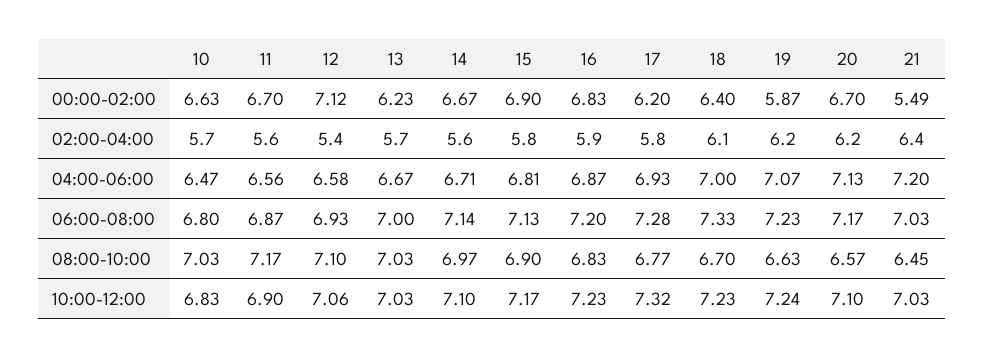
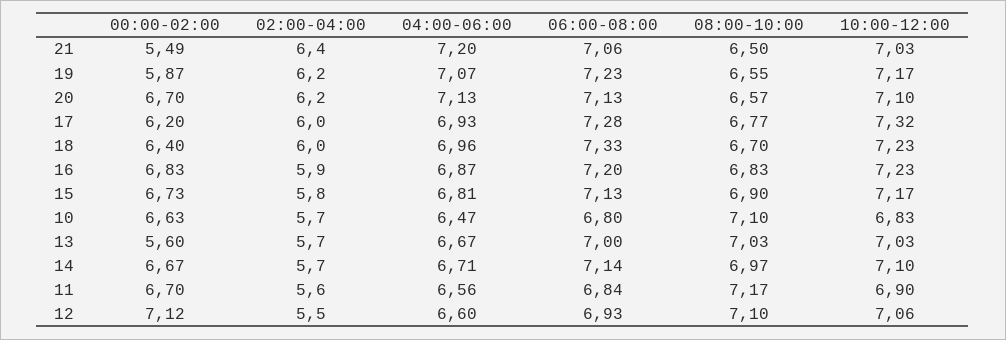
  {
    "10": {
      "00:00-02:00": 6.63,
      "02:00-04:00": 5.7,
      "04:00-06:00": 6.47,
      "06:00-08:00": 6.8,
-     "08:00-10:00": 7.03,
+     "08:00-10:00": 7.1,
      "10:00-12:00": 6.83
    },
    "11": {
      "00:00-02:00": 6.7,
      "02:00-04:00": 5.6,
      "04:00-06:00": 6.56,
-     "06:00-08:00": 6.87,
+     "06:00-08:00": 6.84,
      "08:00-10:00": 7.17,
      "10:00-12:00": 6.9
    },
    "12": {
      "00:00-02:00": 7.12,
-     "02:00-04:00": 5.4,
+     "02:00-04:00": 5.5,
-     "04:00-06:00": 6.58,
+     "04:00-06:00": 6.6,
      "06:00-08:00": 6.93,
      "08:00-10:00": 7.1,
      "10:00-12:00": 7.06
    },
    "13": {
-     "00:00-02:00": 6.23,
+     "00:00-02:00": 5.6,
      "02:00-04:00": 5.7,
      "04:00-06:00": 6.67,
      "06:00-08:00": 7,
      "08:00-10:00": 7.03,
      "10:00-12:00": 7.03
    },
    "14": {
      "00:00-02:00": 6.67,
-     "02:00-04:00": 5.6,
+     "02:00-04:00": 5.7,
      "04:00-06:00": 6.71,
      "06:00-08:00": 7.14,
      "08:00-10:00": 6.97,
      "10:00-12:00": 7.1
    },
    "15": {
-     "00:00-02:00": 6.9,
+     "00:00-02:00": 6.73,
      "02:00-04:00": 5.8,
      "04:00-06:00": 6.81,
      "06:00-08:00": 7.13,
      "08:00-10:00": 6.9,
      "10:00-12:00": 7.17
    },
    "16": {
      "00:00-02:00": 6.83,
      "02:00-04:00": 5.9,
      "04:00-06:00": 6.87,
      "06:00-08:00": 7.2,
      "08:00-10:00": 6.83,
      "10:00-12:00": 7.23
    },
    "17": {
      "00:00-02:00": 6.2,
-     "02:00-04:00": 5.8,
+     "02:00-04:00": 6,
      "04:00-06:00": 6.93,
      "06:00-08:00": 7.28,
      "08:00-10:00": 6.77,
      "10:00-12:00": 7.32
    },
    "18": {
      "00:00-02:00": 6.4,
-     "02:00-04:00": 6.1,
+     "02:00-04:00": 6,
-     "04:00-06:00": 7,
+     "04:00-06:00": 6.96,
      "06:00-08:00": 7.33,
      "08:00-10:00": 6.7,
      "10:00-12:00": 7.23
    },
    "19": {
      "00:00-02:00": 5.87,
      "02:00-04:00": 6.2,
      "04:00-06:00": 7.07,
      "06:00-08:00": 7.23,
-     "08:00-10:00": 6.63,
+     "08:00-10:00": 6.55,
-     "10:00-12:00": 7.24
+     "10:00-12:00": 7.17
    },
    "20": {
      "00:00-02:00": 6.7,
      "02:00-04:00": 6.2,
      "04:00-06:00": 7.13,
-     "06:00-08:00": 7.17,
+     "06:00-08:00": 7.13,
      "08:00-10:00": 6.57,
      "10:00-12:00": 7.1
    },
    "21": {
      "00:00-02:00": 5.49,
      "02:00-04:00": 6.4,
      "04:00-06:00": 7.2,
-     "06:00-08:00": 7.03,
+     "06:00-08:00": 7.06,
-     "08:00-10:00": 6.45,
+     "08:00-10:00": 6.5,
      "10:00-12:00": 7.03
    }
  }

